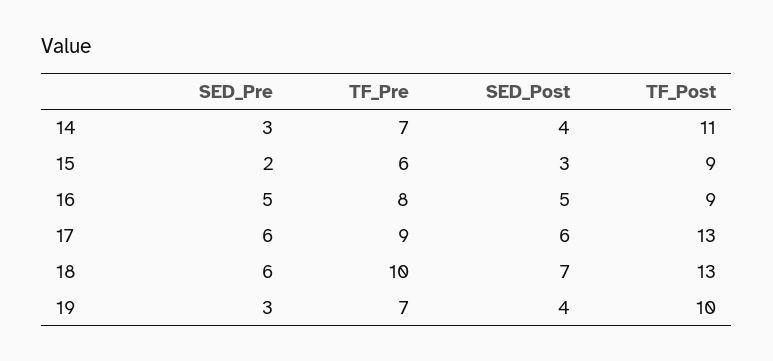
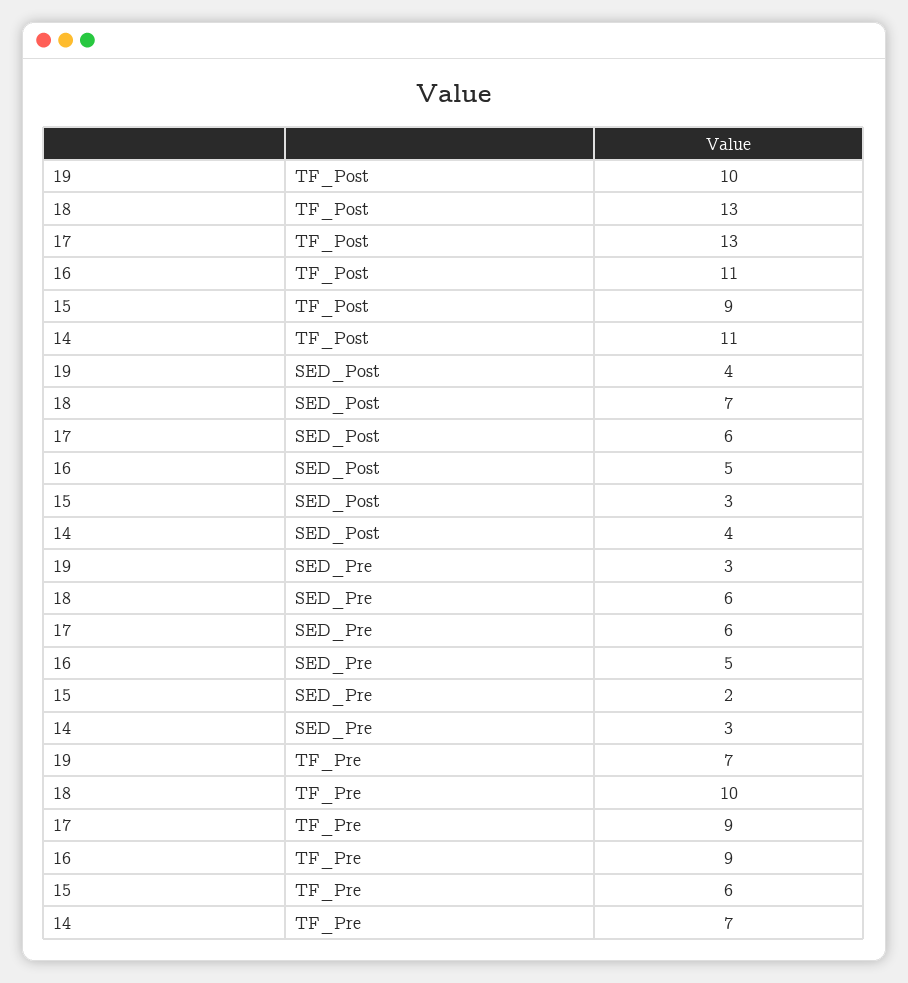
  {
    "SED_Pre": {
      "14": 3,
      "15": 2,
      "16": 5,
      "17": 6,
      "18": 6,
      "19": 3
    },
    "TF_Pre": {
      "14": 7,
      "15": 6,
-     "16": 8,
+     "16": 9,
      "17": 9,
      "18": 10,
      "19": 7
    },
    "SED_Post": {
      "14": 4,
      "15": 3,
      "16": 5,
      "17": 6,
      "18": 7,
      "19": 4
    },
    "TF_Post": {
      "14": 11,
      "15": 9,
-     "16": 9,
+     "16": 11,
      "17": 13,
      "18": 13,
      "19": 10
    }
  }

